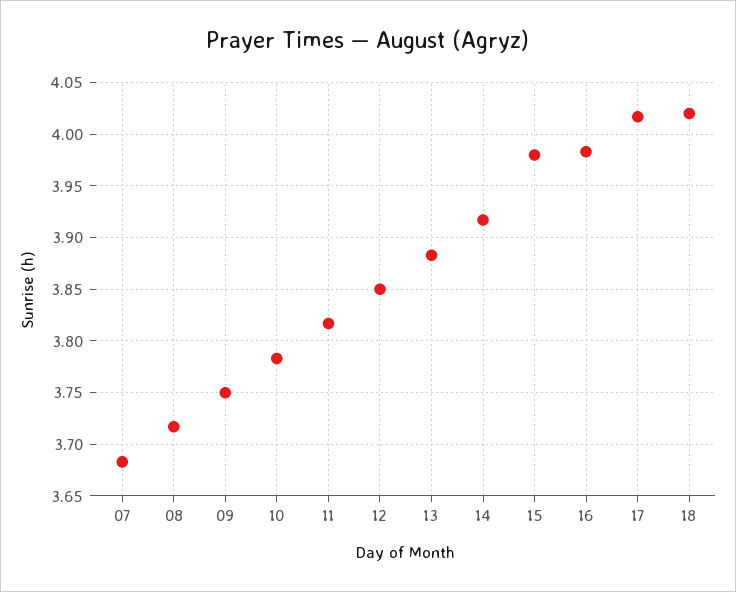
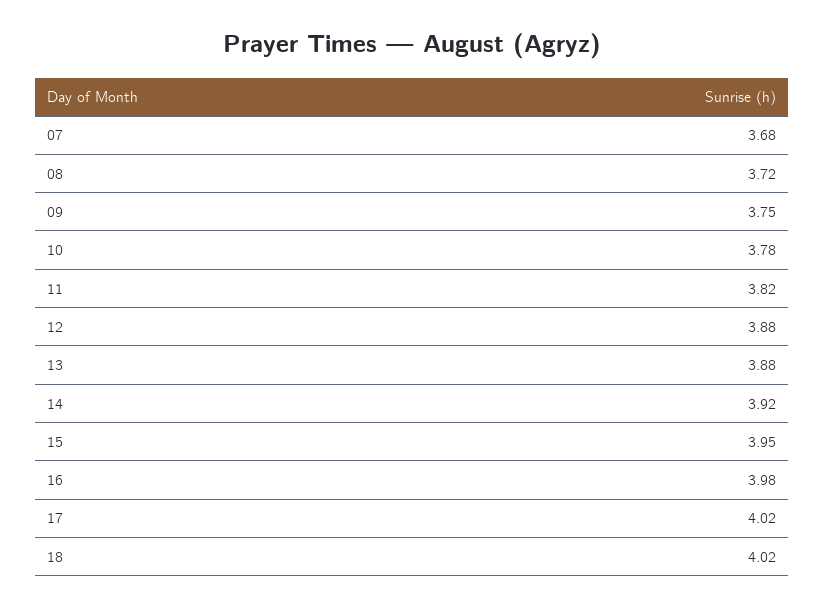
  {
    "07": 3.68,
    "08": 3.72,
    "09": 3.75,
    "10": 3.78,
    "11": 3.82,
-   "12": 3.85,
+   "12": 3.88,
    "13": 3.88,
    "14": 3.92,
-   "15": 3.98,
+   "15": 3.95,
    "16": 3.98,
    "17": 4.02,
    "18": 4.02
  }

